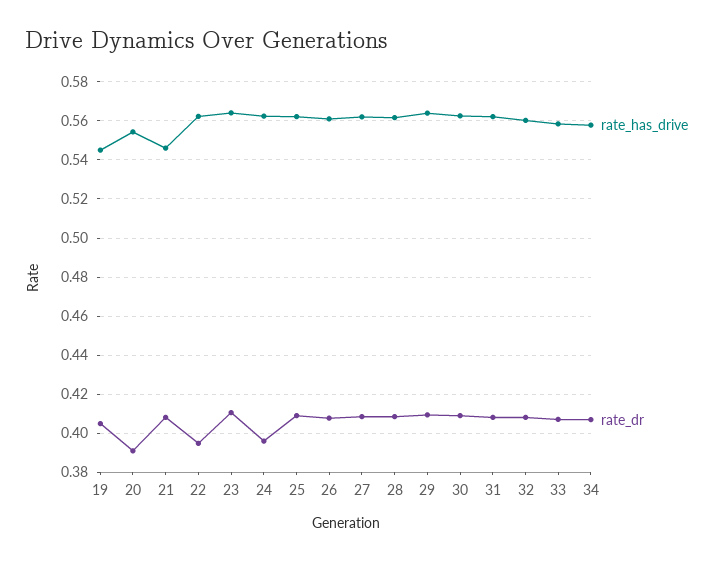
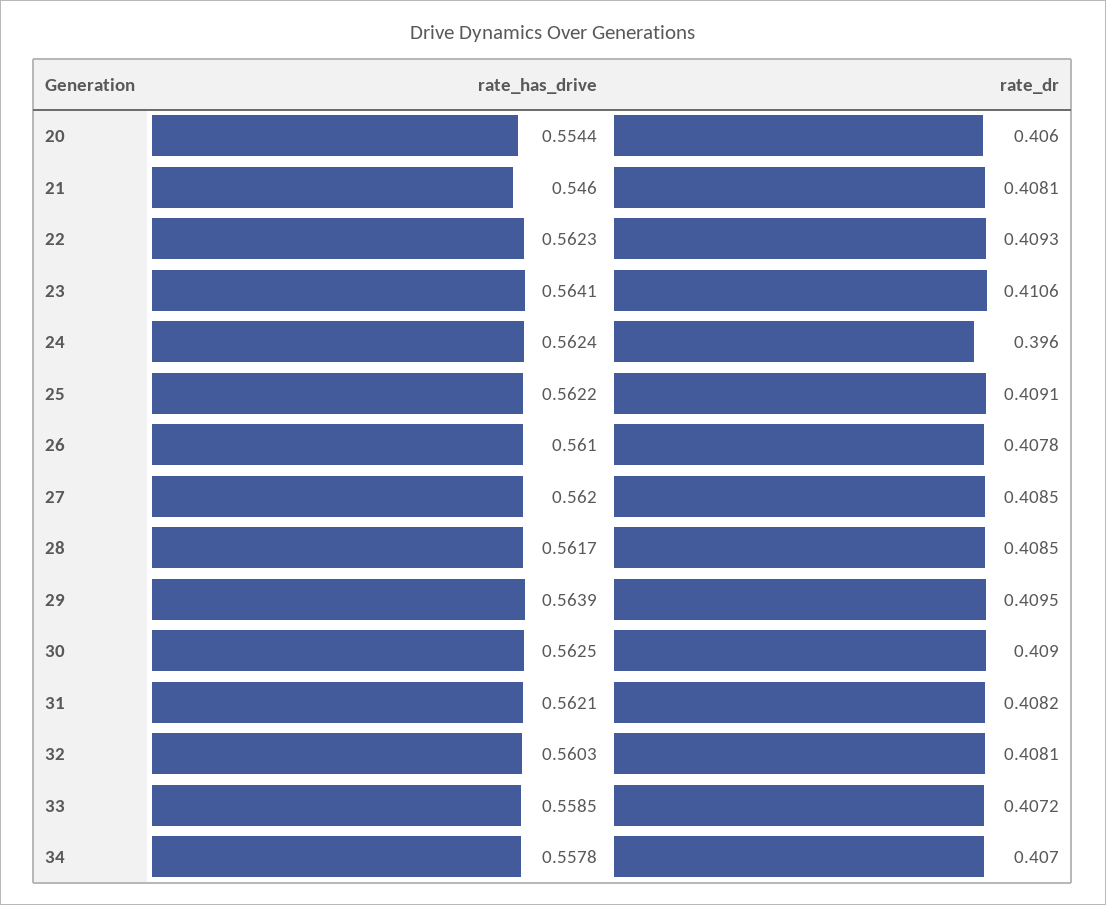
  {
    "rate_has_drive": {
-     "19": 0.545,
      "20": 0.5544,
      "21": 0.546,
      "22": 0.5623,
      "23": 0.5641,
      "24": 0.5624,
      "25": 0.5622,
      "26": 0.561,
      "27": 0.562,
      "28": 0.5617,
      "29": 0.5639,
      "30": 0.5625,
      "31": 0.5621,
      "32": 0.5603,
      "33": 0.5585,
      "34": 0.5578
    },
    "rate_dr": {
-     "19": 0.405,
-     "20": 0.39,
+     "20": 0.406,
      "21": 0.4081,
-     "22": 0.395,
+     "22": 0.4093,
      "23": 0.4106,
      "24": 0.396,
      "25": 0.4091,
      "26": 0.4078,
      "27": 0.4085,
      "28": 0.4085,
      "29": 0.4095,
      "30": 0.409,
      "31": 0.4082,
      "32": 0.4081,
      "33": 0.4072,
      "34": 0.407
    }
  }

